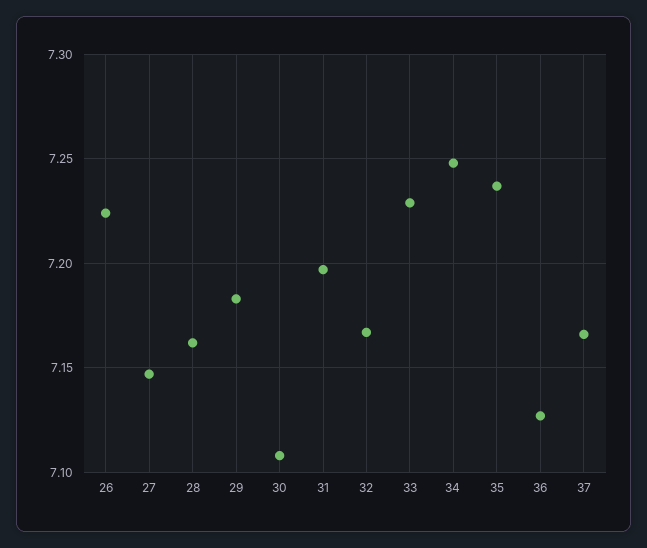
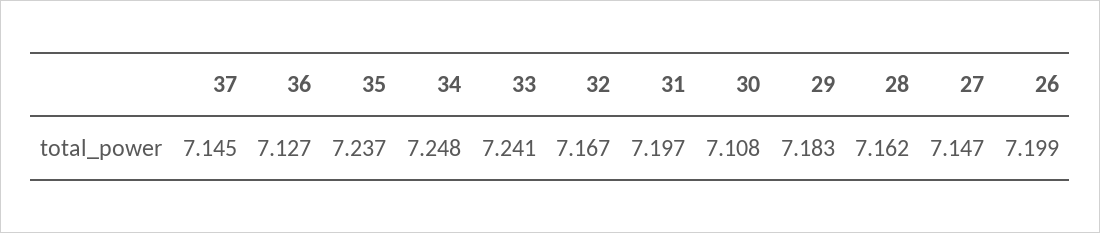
  {
-   "26": 7.225,
+   "26": 7.199,
    "27": 7.147,
    "28": 7.162,
    "29": 7.183,
    "30": 7.108,
    "31": 7.197,
    "32": 7.167,
-   "33": 7.23,
+   "33": 7.241,
    "34": 7.248,
    "35": 7.237,
    "36": 7.127,
-   "37": 7.165
+   "37": 7.145
  }

